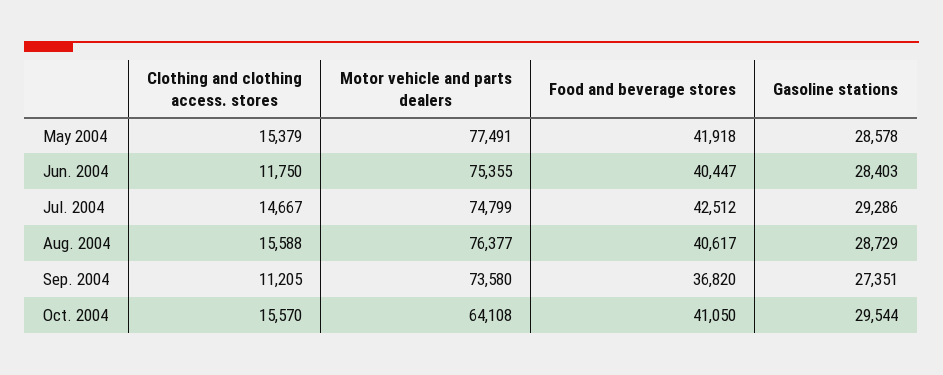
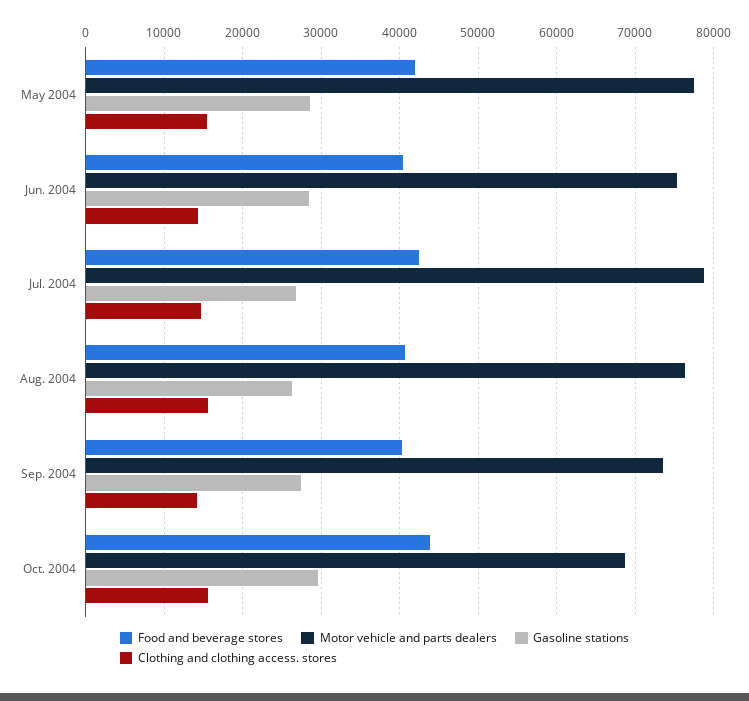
  {
    "Clothing and clothing access. stores": {
      "May 2004": 15379,
-     "Jun. 2004": 11750,
+     "Jun. 2004": 14000,
      "Jul. 2004": 14667,
      "Aug. 2004": 15588,
-     "Sep. 2004": 11205,
+     "Sep. 2004": 14000,
      "Oct. 2004": 15570
    },
    "Motor vehicle and parts dealers": {
      "May 2004": 77491,
      "Jun. 2004": 75355,
-     "Jul. 2004": 74799,
+     "Jul. 2004": 79000,
      "Aug. 2004": 76377,
      "Sep. 2004": 73580,
-     "Oct. 2004": 64108
+     "Oct. 2004": 69000
    },
    "Food and beverage stores": {
      "May 2004": 41918,
      "Jun. 2004": 40447,
      "Jul. 2004": 42512,
      "Aug. 2004": 40617,
-     "Sep. 2004": 36820,
+     "Sep. 2004": 40000,
-     "Oct. 2004": 41050
+     "Oct. 2004": 44000
    },
    "Gasoline stations": {
      "May 2004": 28578,
      "Jun. 2004": 28403,
-     "Jul. 2004": 29286,
+     "Jul. 2004": 27000,
-     "Aug. 2004": 28729,
+     "Aug. 2004": 26000,
      "Sep. 2004": 27351,
      "Oct. 2004": 29544
    }
  }

